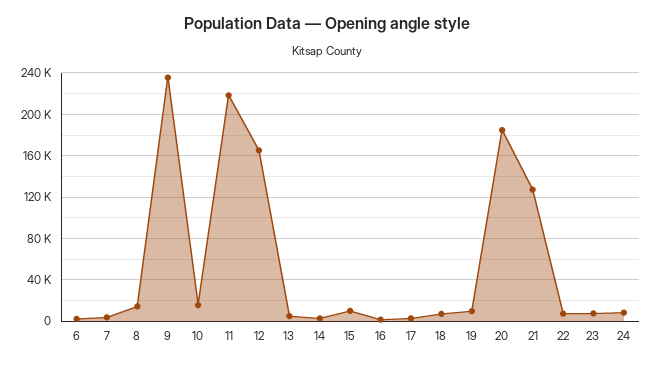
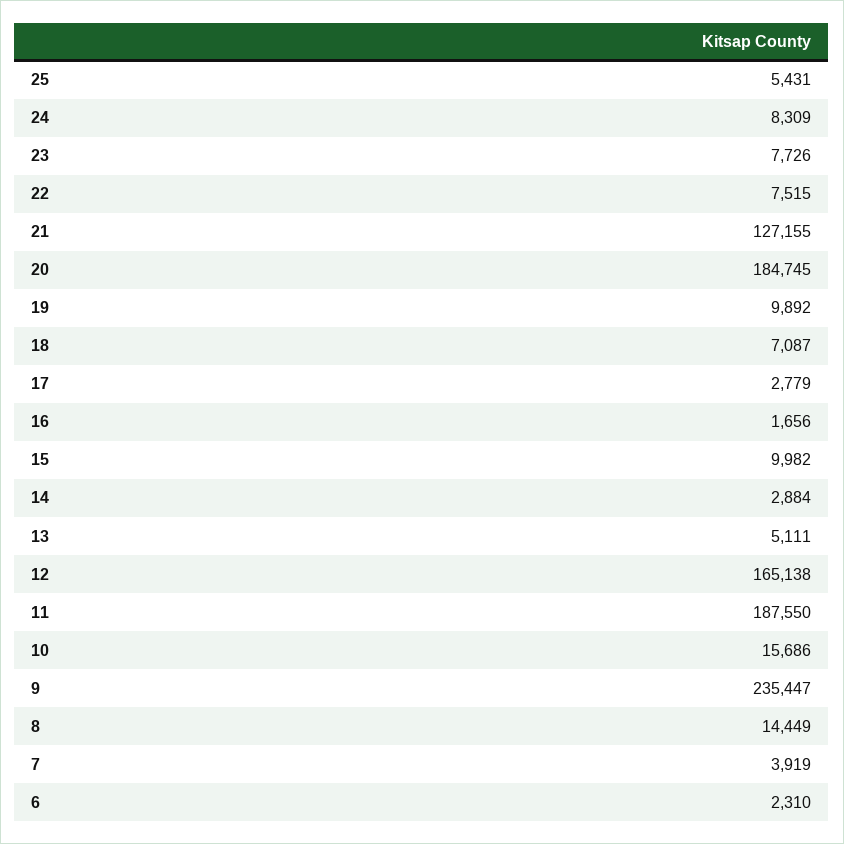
  {
    "6": 2310,
    "7": 3919,
    "8": 14449,
    "9": 235447,
    "10": 15686,
-   "11": 220000,
+   "11": 187550,
    "12": 165138,
    "13": 5111,
    "14": 2884,
    "15": 9982,
    "16": 1656,
    "17": 2779,
    "18": 7087,
    "19": 9892,
    "20": 184745,
    "21": 127155,
    "22": 7515,
    "23": 7726,
-   "24": 8309
+   "24": 8309,
+   "25": 5431
  }

